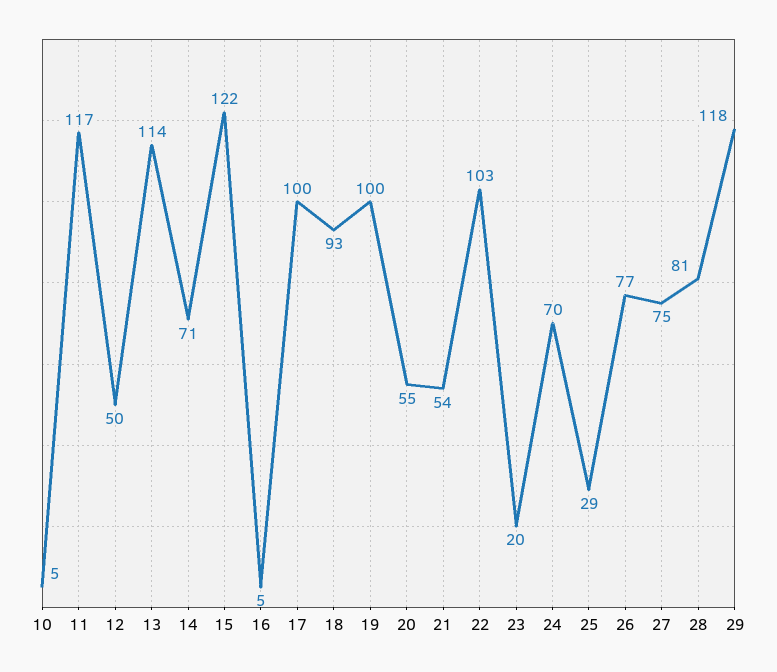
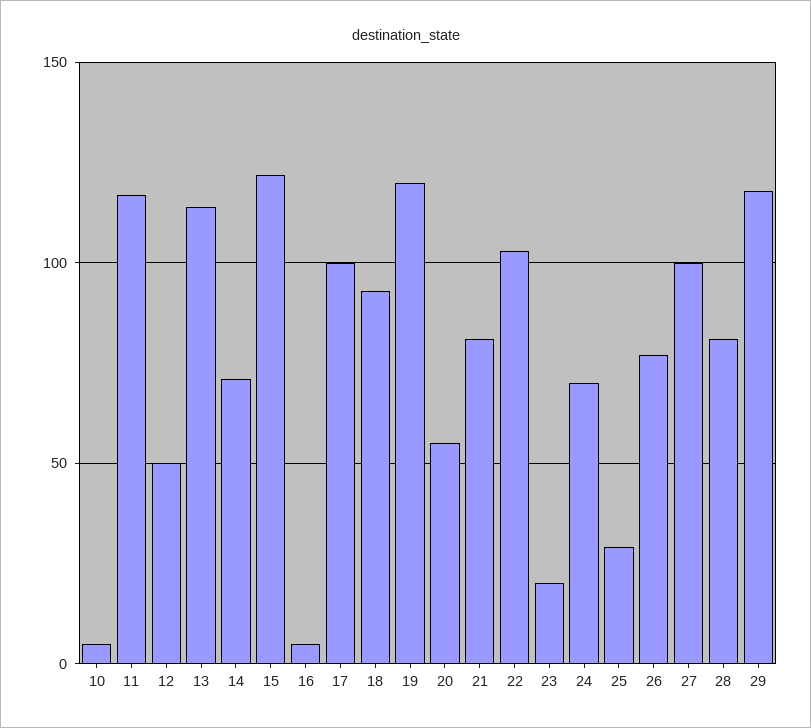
  {
    "10": 5,
    "11": 117,
    "12": 50,
    "13": 114,
    "14": 71,
    "15": 122,
    "16": 5,
    "17": 100,
    "18": 93,
-   "19": 100,
+   "19": 120,
    "20": 55,
-   "21": 54,
+   "21": 80,
    "22": 103,
    "23": 20,
    "24": 70,
    "25": 29,
    "26": 77,
-   "27": 75,
+   "27": 100,
    "28": 81,
    "29": 118
  }

